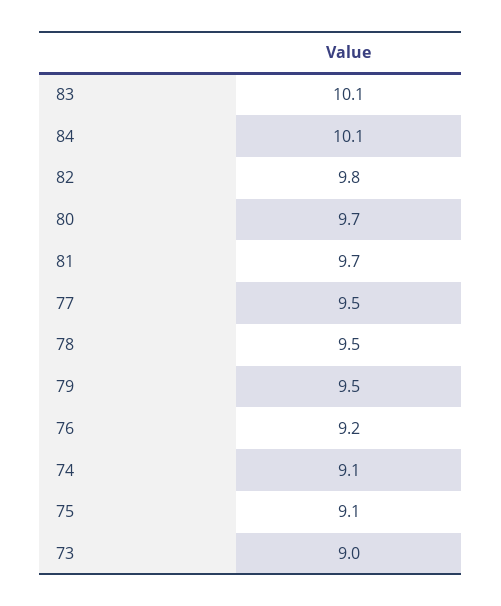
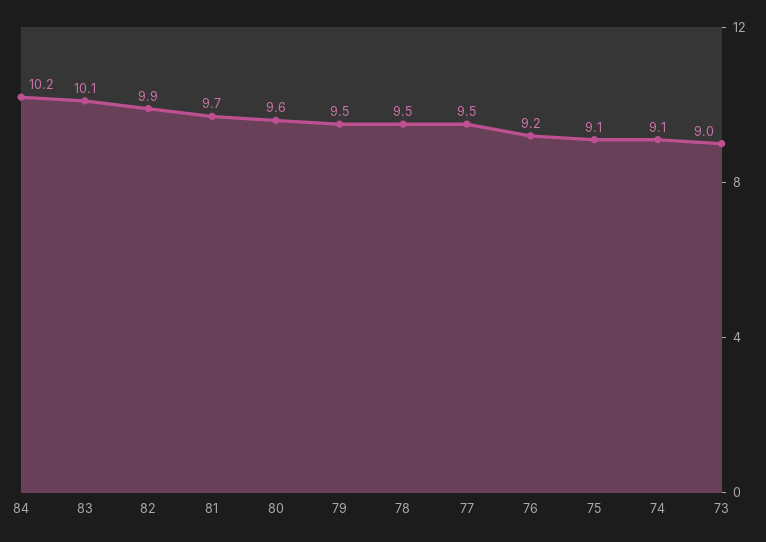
  {
    "83": 10.1,
-   "84": 10.1,
+   "84": 10.2,
-   "82": 9.8,
+   "82": 9.9,
-   "80": 9.7,
+   "80": 9.6,
    "81": 9.7,
    "77": 9.5,
    "78": 9.5,
    "79": 9.5,
    "76": 9.2,
    "74": 9.1,
    "75": 9.1,
    "73": 9
  }

